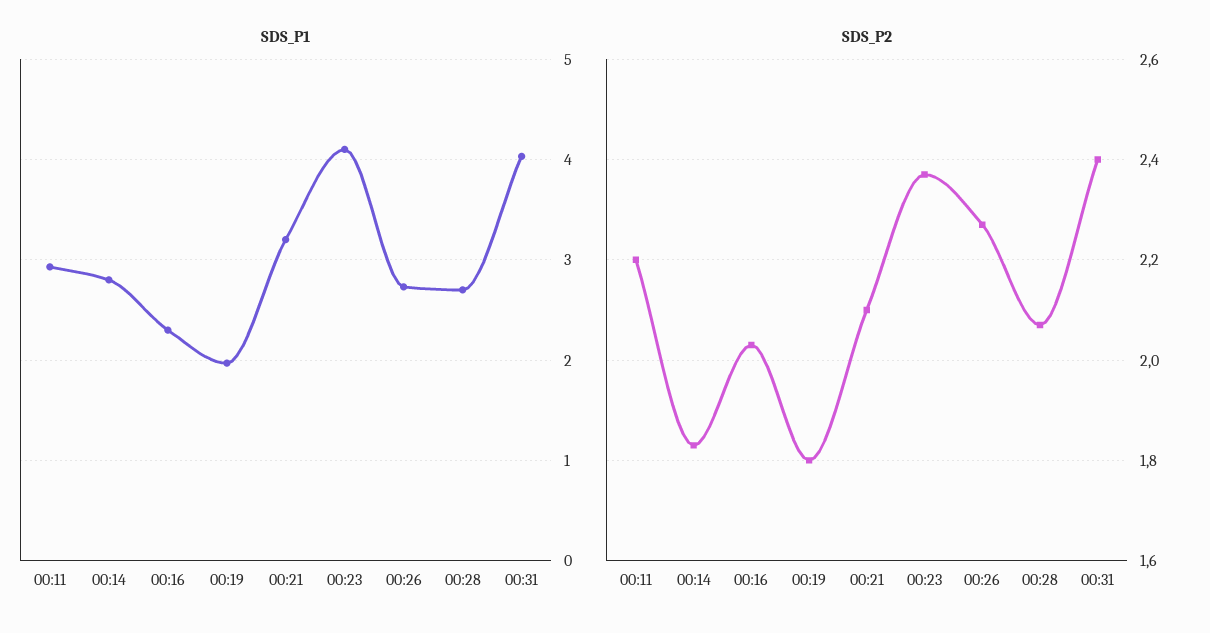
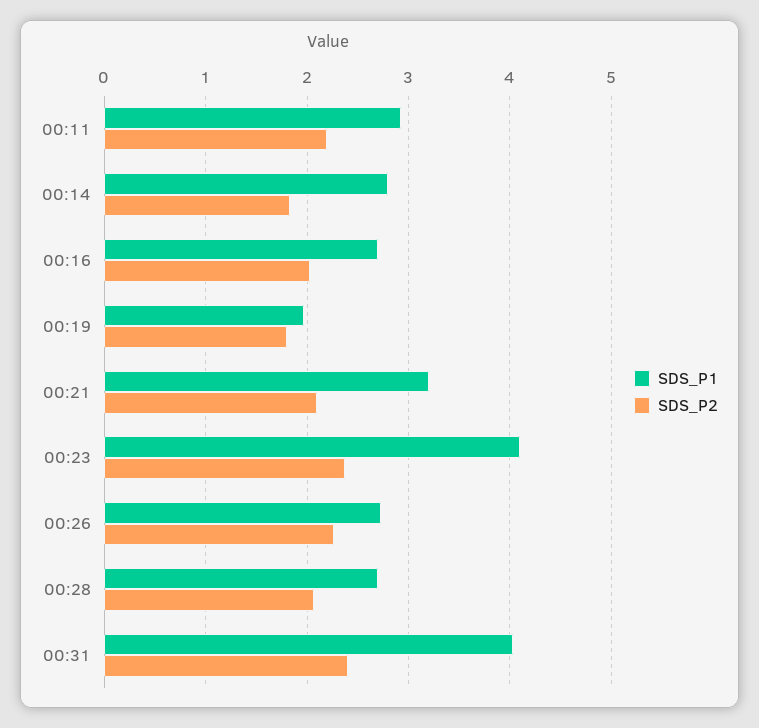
  {
    "SDS_P1": {
      "00:11": 2.9,
      "00:14": 2.8,
-     "00:16": 2.3,
+     "00:16": 2.7,
      "00:19": 2,
      "00:21": 3.2,
      "00:23": 4.1,
      "00:26": 2.7,
      "00:28": 2.7,
      "00:31": 4
    },
    "SDS_P2": {
      "00:11": 2.2,
      "00:14": 1.85,
      "00:16": 2.05,
      "00:19": 1.8,
      "00:21": 2.1,
      "00:23": 2.35,
      "00:26": 2.25,
      "00:28": 2.05,
      "00:31": 2.4
    }
  }

